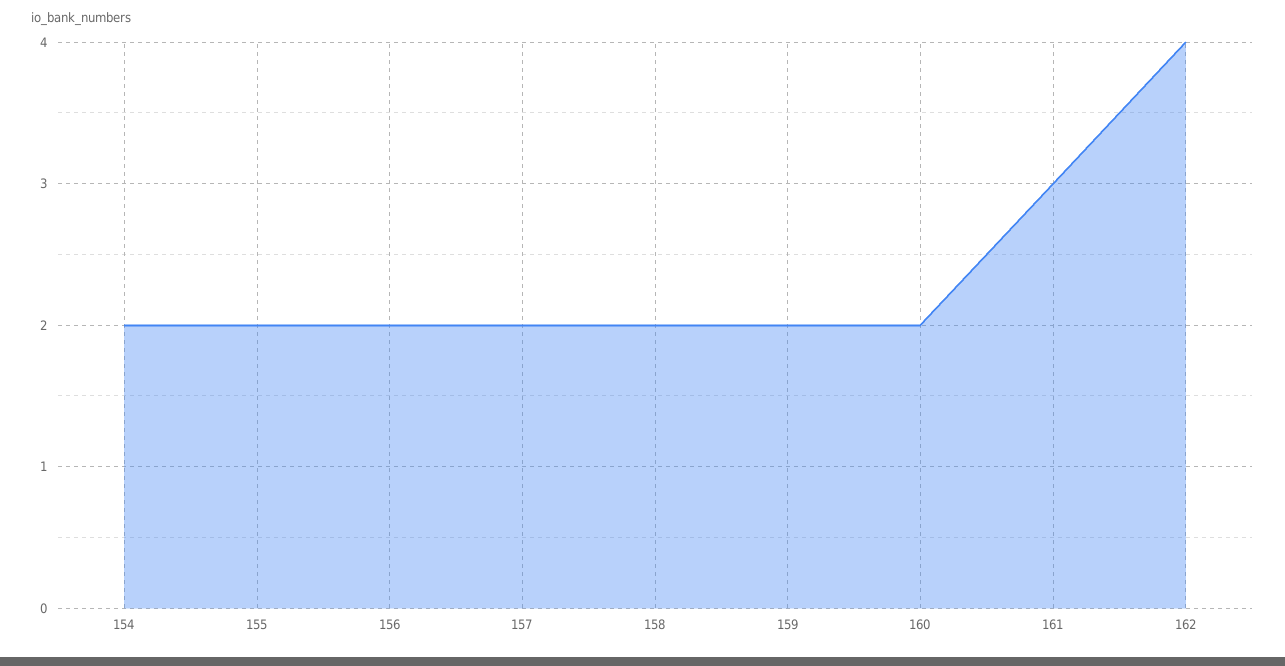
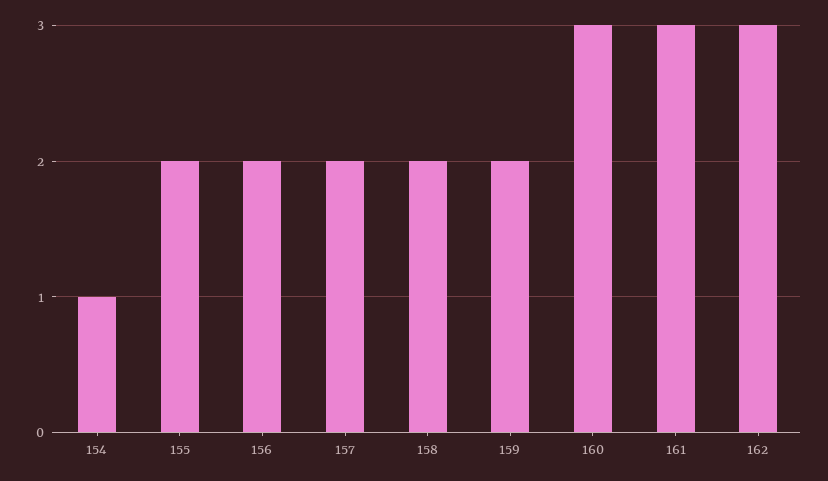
  {
-   "154": 2,
+   "154": 1,
    "155": 2,
    "156": 2,
    "157": 2,
    "158": 2,
    "159": 2,
-   "160": 2,
+   "160": 3,
    "161": 3,
-   "162": 4
+   "162": 3
  }

